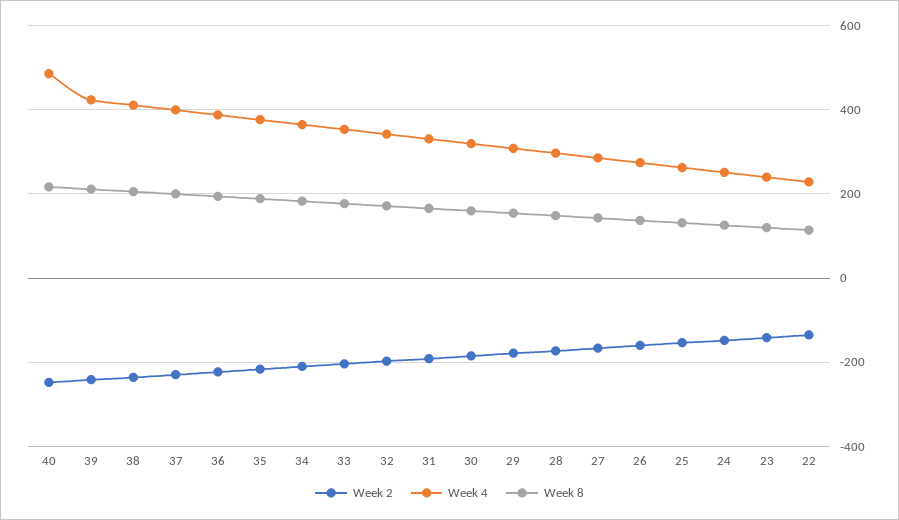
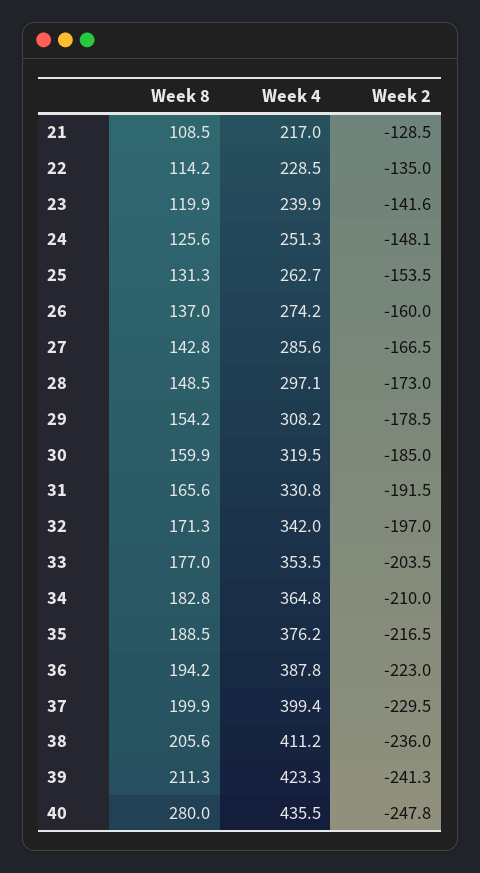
  {
    "Week 2": {
      "40": -247.8,
      "39": -241.3,
      "38": -236,
      "37": -229.5,
      "36": -223,
      "35": -216.5,
      "34": -210,
      "33": -203.5,
      "32": -197,
      "31": -191.5,
      "30": -185,
      "29": -178.5,
      "28": -173,
      "27": -166.5,
      "26": -160,
      "25": -153.5,
      "24": -148.1,
      "23": -141.6,
-     "22": -135
+     "22": -135,
+     "21": -128.5
    },
    "Week 4": {
-     "40": 480,
+     "40": 435.5,
      "39": 423.3,
      "38": 411.2,
      "37": 399.4,
      "36": 387.8,
      "35": 376.2,
      "34": 364.8,
      "33": 353.5,
      "32": 342,
      "31": 330.8,
      "30": 319.5,
      "29": 308.2,
      "28": 297.1,
      "27": 285.6,
      "26": 274.2,
      "25": 262.7,
      "24": 251.3,
      "23": 239.9,
-     "22": 228.5
+     "22": 228.5,
+     "21": 217
    },
    "Week 8": {
-     "40": 220,
+     "40": 280,
      "39": 211.3,
      "38": 205.6,
      "37": 199.9,
      "36": 194.2,
      "35": 188.5,
      "34": 182.8,
      "33": 177,
      "32": 171.3,
      "31": 165.6,
      "30": 159.9,
      "29": 154.2,
      "28": 148.5,
      "27": 142.8,
      "26": 137,
      "25": 131.3,
      "24": 125.6,
      "23": 119.9,
-     "22": 114.2
+     "22": 114.2,
+     "21": 108.5
    }
  }

